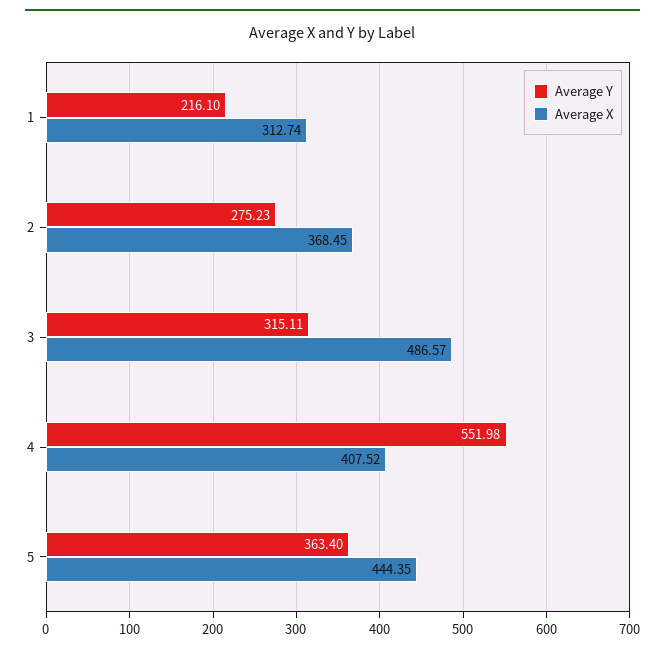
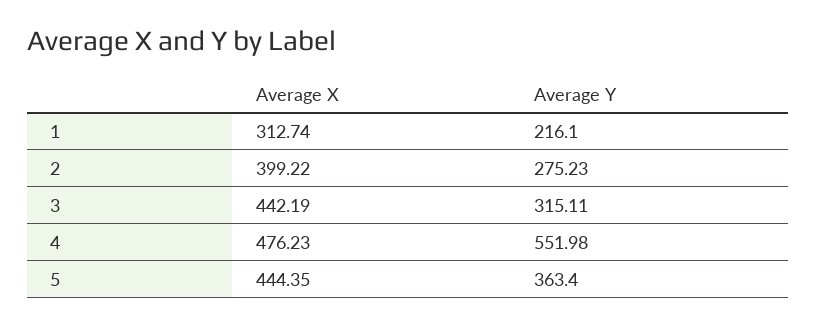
  {
    "Average Y": {
      "1": 216.1,
      "2": 275.23,
      "3": 315.11,
      "4": 551.98,
      "5": 363.4
    },
    "Average X": {
      "1": 312.74,
-     "2": 368.45,
+     "2": 399.22,
-     "3": 486.57,
+     "3": 442.19,
-     "4": 407.52,
+     "4": 476.23,
      "5": 444.35
    }
  }

